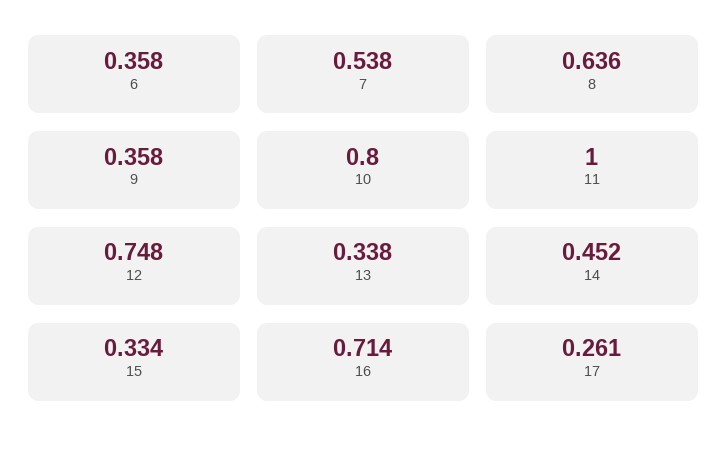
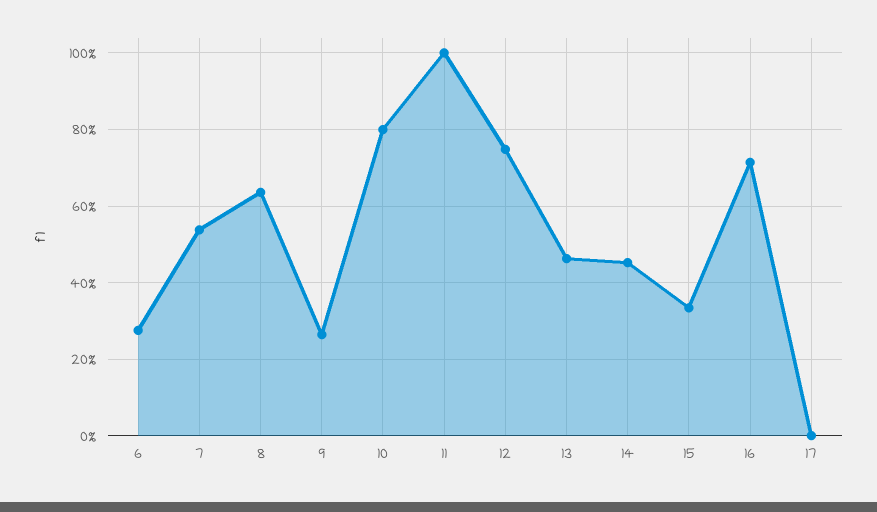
  {
-   "6": 0.358,
+   "6": 0.28,
    "7": 0.538,
    "8": 0.636,
-   "9": 0.358,
+   "9": 0.26,
    "10": 0.8,
    "11": 1,
    "12": 0.748,
-   "13": 0.338,
+   "13": 0.46,
    "14": 0.452,
    "15": 0.334,
    "16": 0.714,
-   "17": 0.261
+   "17": 0
  }

